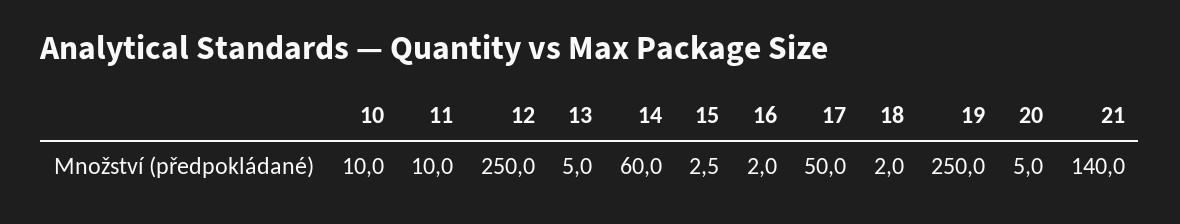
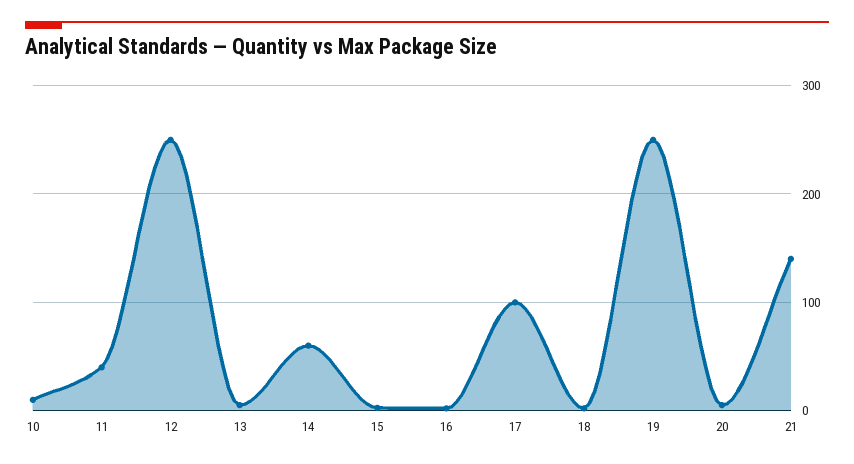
  {
    "10": 10,
-   "11": 10,
+   "11": 40,
    "12": 250,
    "13": 5,
    "14": 60,
    "15": 2.5,
    "16": 2,
-   "17": 50,
+   "17": 100,
    "18": 2,
    "19": 250,
    "20": 5,
    "21": 140
  }

